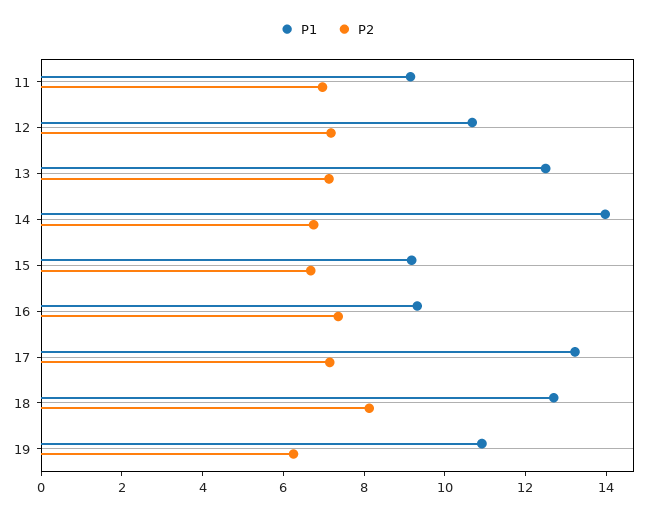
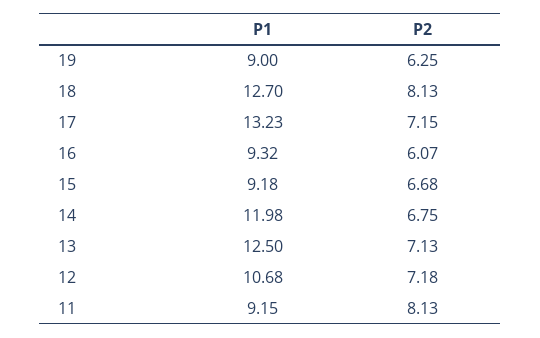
  {
    "P1": {
      "11": 9.15,
      "12": 10.68,
      "13": 12.5,
-     "14": 14,
+     "14": 11.98,
      "15": 9.18,
      "16": 9.32,
      "17": 13.23,
      "18": 12.7,
-     "19": 11
+     "19": 9
    },
    "P2": {
-     "11": 7,
+     "11": 8.13,
      "12": 7.18,
      "13": 7.13,
      "14": 6.75,
      "15": 6.68,
-     "16": 7.5,
+     "16": 6.07,
      "17": 7.15,
      "18": 8.13,
      "19": 6.25
    }
  }

